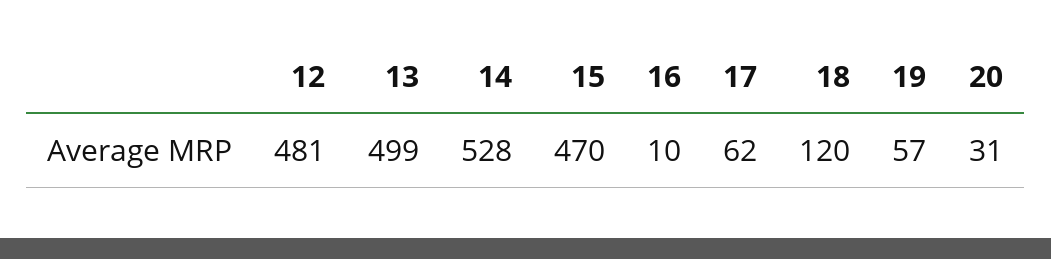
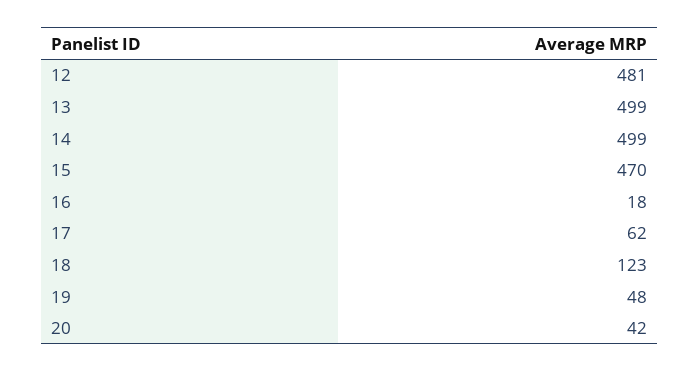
  {
    "12": 481,
    "13": 499,
-   "14": 528,
+   "14": 499,
    "15": 470,
-   "16": 10,
+   "16": 18,
    "17": 62,
-   "18": 120,
+   "18": 123,
-   "19": 57,
+   "19": 48,
-   "20": 31
+   "20": 42
  }

